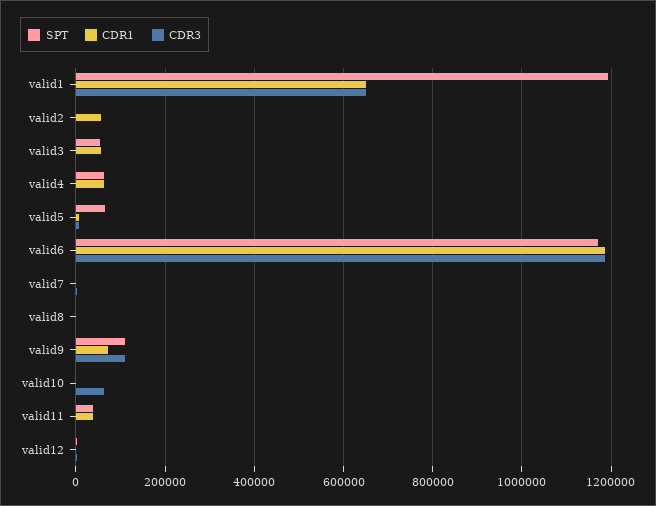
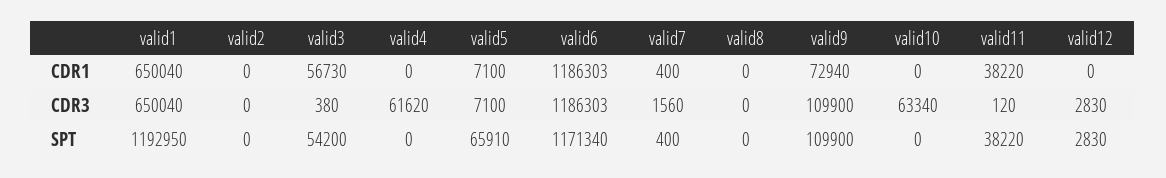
  {
    "SPT": {
      "valid1": 1192950,
      "valid2": 0,
      "valid3": 54200,
-     "valid4": 60000,
+     "valid4": 0,
      "valid5": 65910,
      "valid6": 1171340,
      "valid7": 400,
      "valid8": 0,
      "valid9": 109900,
      "valid10": 0,
      "valid11": 38220,
      "valid12": 2830
    },
    "CDR1": {
      "valid1": 650040,
-     "valid2": 60000,
+     "valid2": 0,
      "valid3": 56730,
-     "valid4": 60000,
+     "valid4": 0,
      "valid5": 7100,
      "valid6": 1186303,
      "valid7": 400,
      "valid8": 0,
      "valid9": 72940,
      "valid10": 0,
      "valid11": 38220,
      "valid12": 0
    },
    "CDR3": {
      "valid1": 650040,
      "valid2": 0,
      "valid3": 380,
-     "valid4": 0,
+     "valid4": 61620,
      "valid5": 7100,
      "valid6": 1186303,
      "valid7": 1560,
      "valid8": 0,
      "valid9": 109900,
      "valid10": 63340,
      "valid11": 120,
      "valid12": 2830
    }
  }

